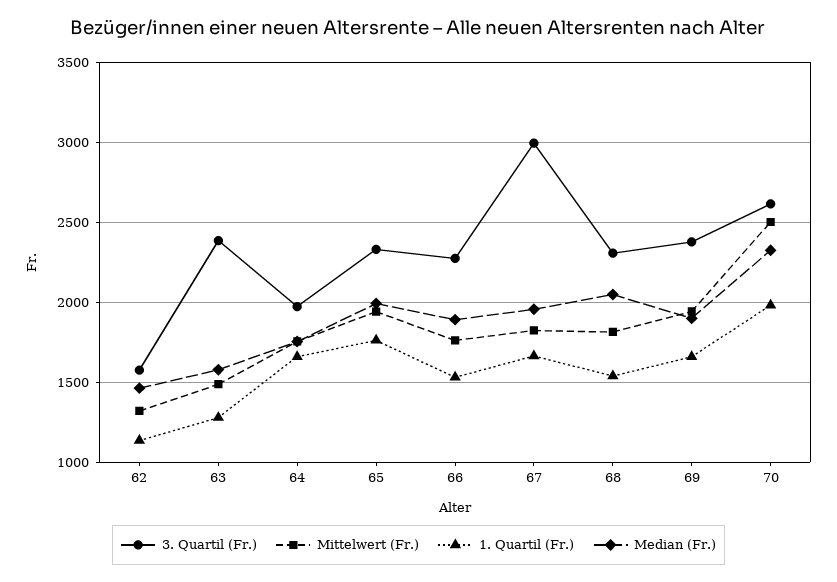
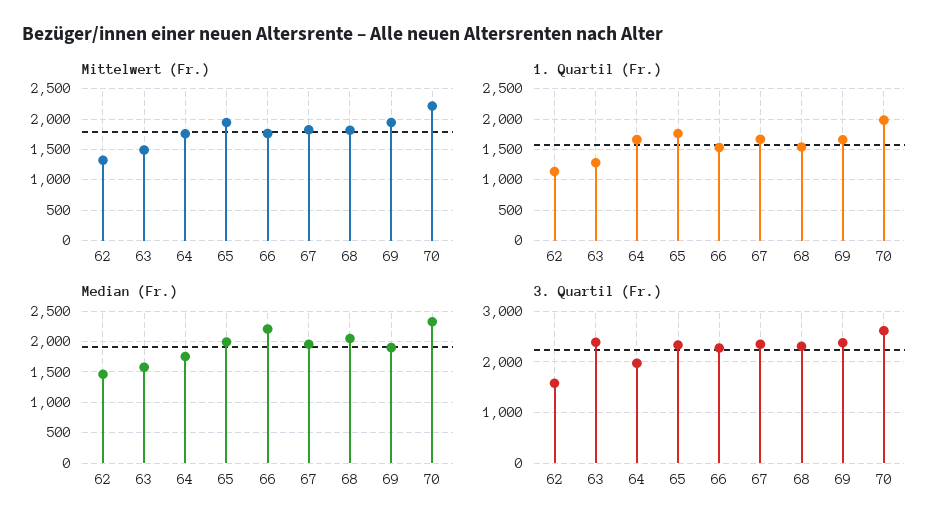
  {
    "3. Quartil (Fr.)": {
      "62": 1600,
      "63": 2400,
      "64": 1950,
      "65": 2350,
      "66": 2300,
-     "67": 3000,
+     "67": 2400,
      "68": 2300,
      "69": 2400,
      "70": 2600
    },
    "Mittelwert (Fr.)": {
      "62": 1300,
      "63": 1500,
      "64": 1750,
      "65": 1950,
      "66": 1750,
      "67": 1800,
      "68": 1800,
      "69": 1950,
-     "70": 2500
+     "70": 2200
    },
    "1. Quartil (Fr.)": {
      "62": 1150,
      "63": 1300,
      "64": 1650,
      "65": 1750,
      "66": 1550,
      "67": 1650,
      "68": 1550,
      "69": 1650,
      "70": 2000
    },
    "Median (Fr.)": {
      "62": 1450,
      "63": 1600,
      "64": 1750,
      "65": 2000,
-     "66": 1900,
+     "66": 2200,
      "67": 1950,
      "68": 2050,
      "69": 1900,
      "70": 2350
    }
  }

